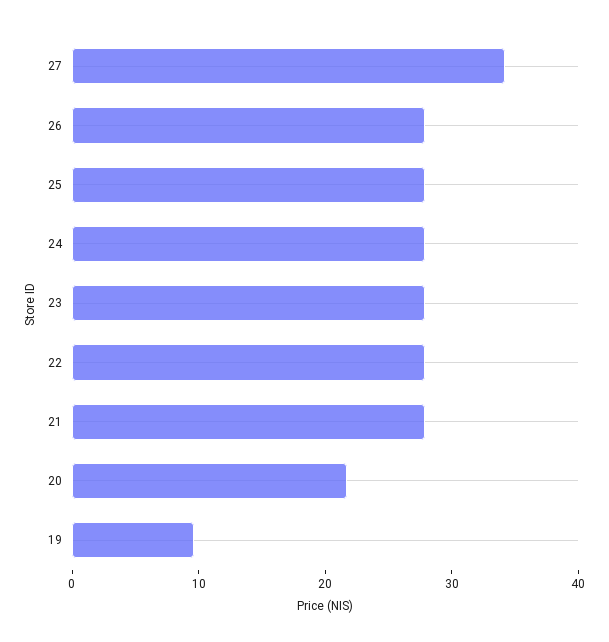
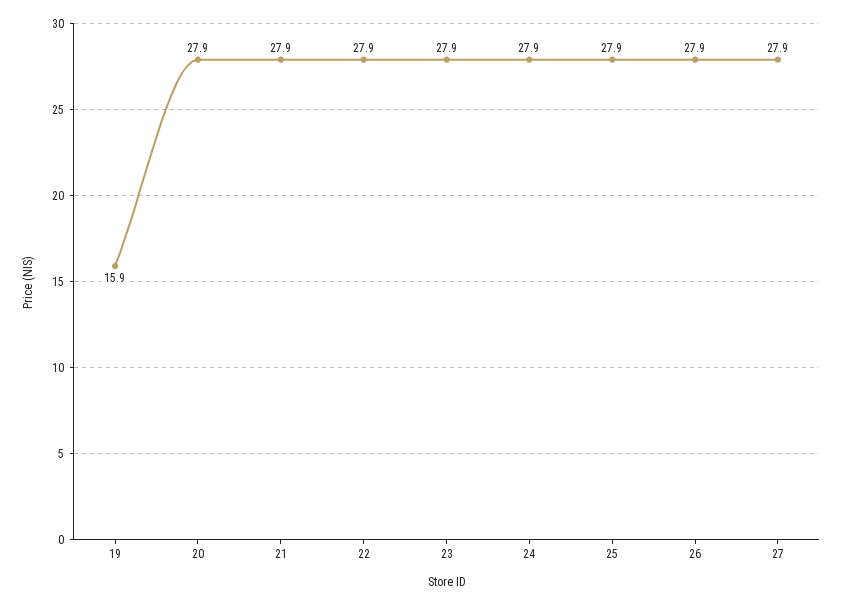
  {
-   "27": 34,
+   "27": 27.9,
    "26": 27.9,
    "25": 27.9,
    "24": 27.9,
    "23": 27.9,
    "22": 27.9,
    "21": 27.9,
-   "20": 22,
+   "20": 27.9,
-   "19": 10
+   "19": 15.9
  }

